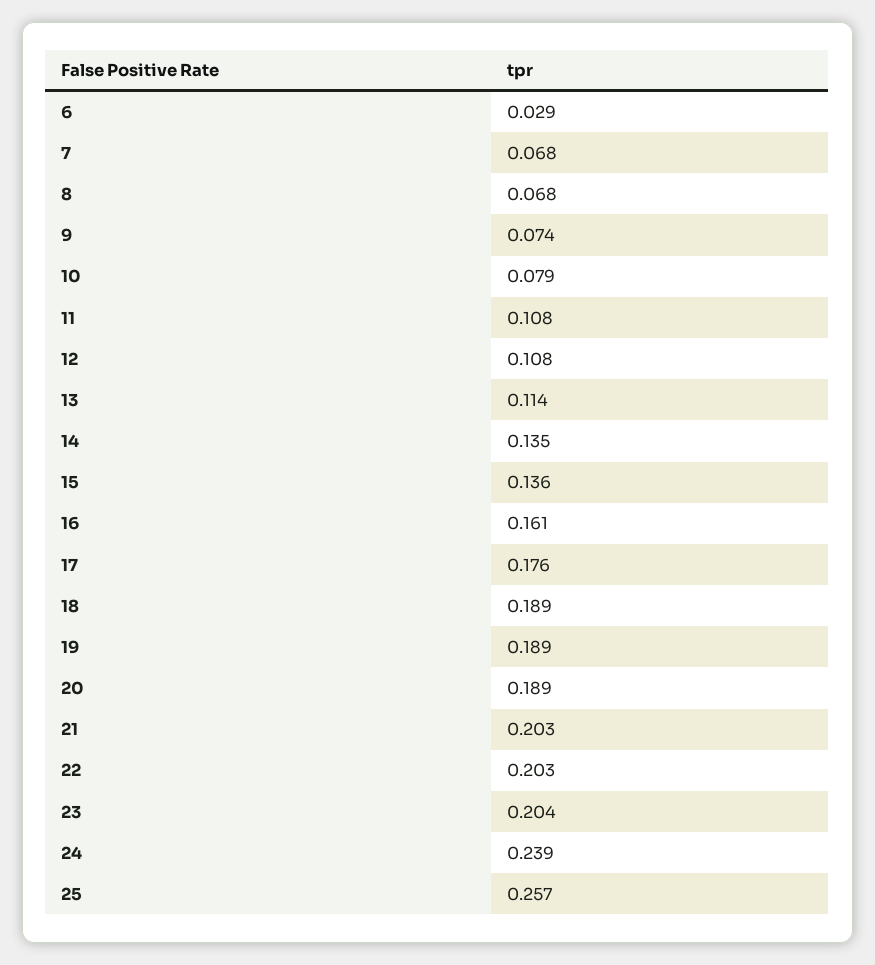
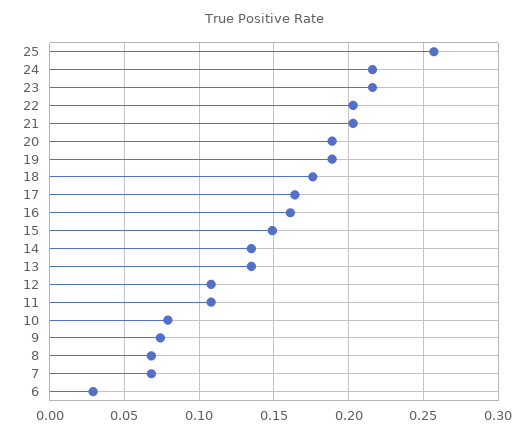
  {
    "6": 0.029,
    "7": 0.068,
    "8": 0.068,
    "9": 0.074,
    "10": 0.079,
    "11": 0.108,
    "12": 0.108,
-   "13": 0.114,
+   "13": 0.135,
    "14": 0.135,
-   "15": 0.136,
+   "15": 0.15,
    "16": 0.161,
-   "17": 0.176,
+   "17": 0.165,
-   "18": 0.189,
+   "18": 0.175,
    "19": 0.189,
    "20": 0.189,
    "21": 0.203,
    "22": 0.203,
-   "23": 0.204,
+   "23": 0.215,
-   "24": 0.239,
+   "24": 0.215,
    "25": 0.257
  }

